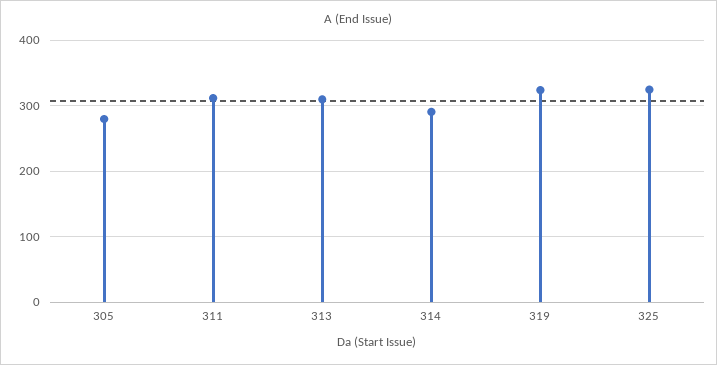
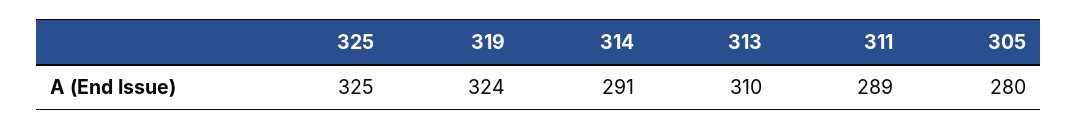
  {
    "305": 280,
-   "311": 310,
+   "311": 289,
    "313": 310,
    "314": 291,
    "319": 324,
    "325": 325
  }

